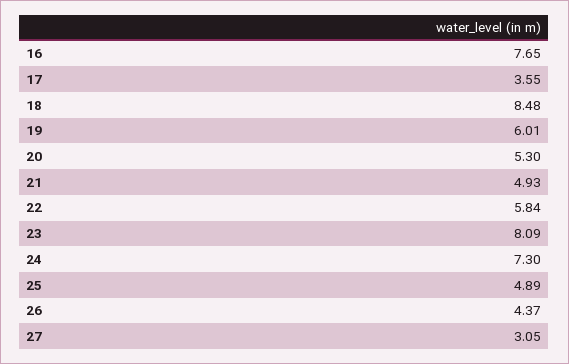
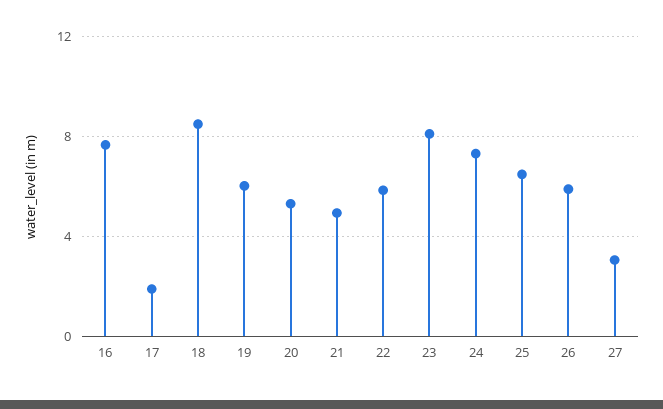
  {
    "16": 7.65,
-   "17": 3.55,
+   "17": 2,
    "18": 8.48,
    "19": 6.01,
    "20": 5.3,
    "21": 4.93,
    "22": 5.84,
    "23": 8.09,
    "24": 7.3,
-   "25": 4.89,
+   "25": 6.5,
-   "26": 4.37,
+   "26": 6,
    "27": 3.05
  }

